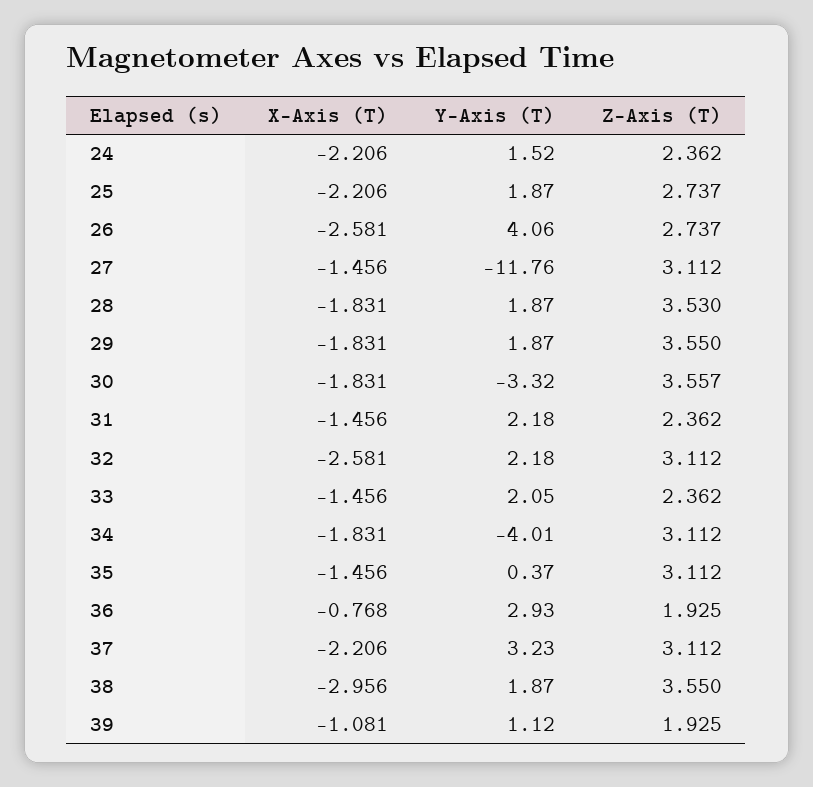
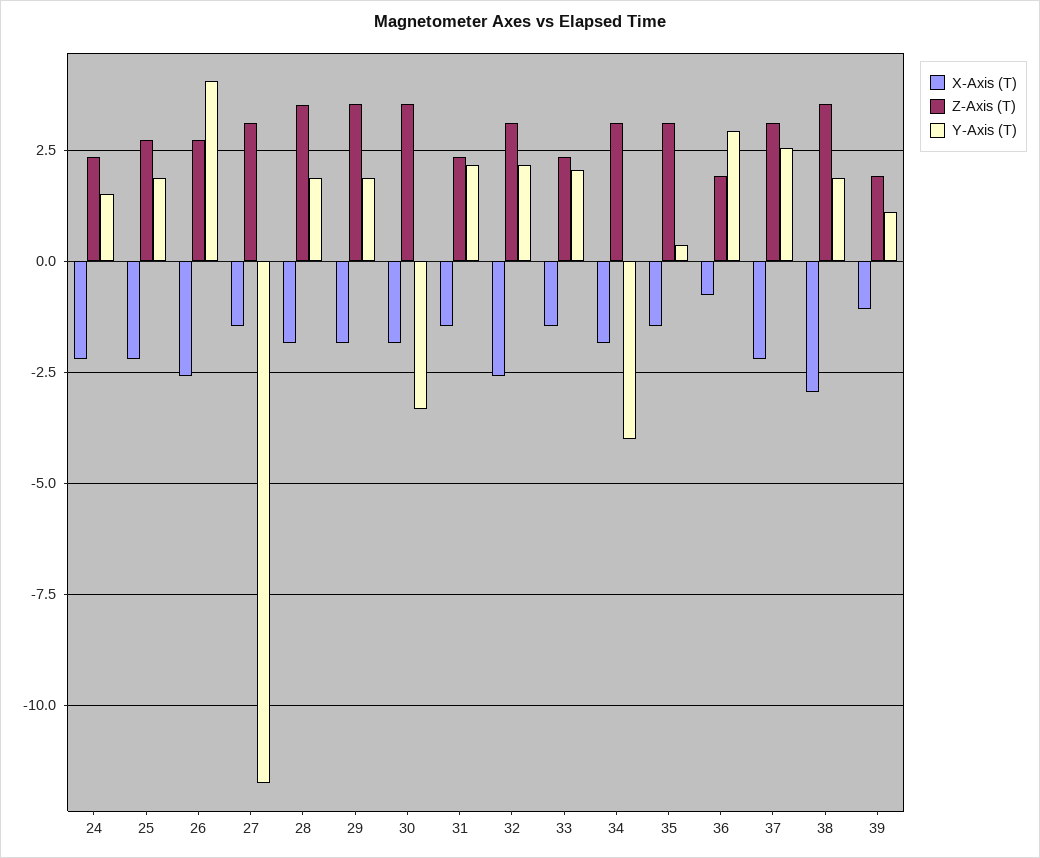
  {
    "X-Axis (T)": {
      "24": -2.206,
      "25": -2.206,
      "26": -2.581,
      "27": -1.456,
      "28": -1.831,
      "29": -1.831,
      "30": -1.831,
      "31": -1.456,
      "32": -2.581,
      "33": -1.456,
      "34": -1.831,
      "35": -1.456,
      "36": -0.768,
      "37": -2.206,
      "38": -2.956,
      "39": -1.081
    },
    "Y-Axis (T)": {
      "24": 1.52,
      "25": 1.87,
      "26": 4.06,
      "27": -11.76,
      "28": 1.87,
      "29": 1.87,
      "30": -3.32,
      "31": 2.18,
      "32": 2.18,
      "33": 2.05,
      "34": -4.01,
      "35": 0.37,
      "36": 2.93,
-     "37": 3.23,
+     "37": 2.5,
      "38": 1.87,
      "39": 1.12
    },
    "Z-Axis (T)": {
      "24": 2.362,
      "25": 2.737,
      "26": 2.737,
      "27": 3.112,
      "28": 3.53,
      "29": 3.55,
      "30": 3.557,
      "31": 2.362,
      "32": 3.112,
      "33": 2.362,
      "34": 3.112,
      "35": 3.112,
      "36": 1.925,
      "37": 3.112,
      "38": 3.55,
      "39": 1.925
    }
  }

